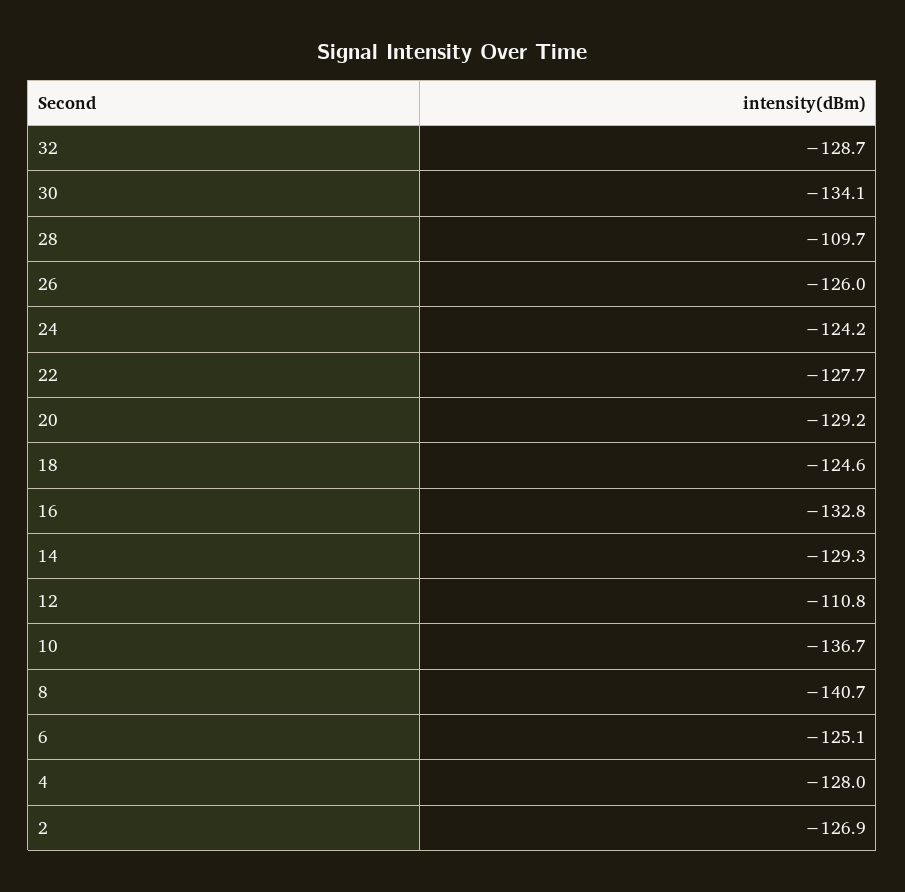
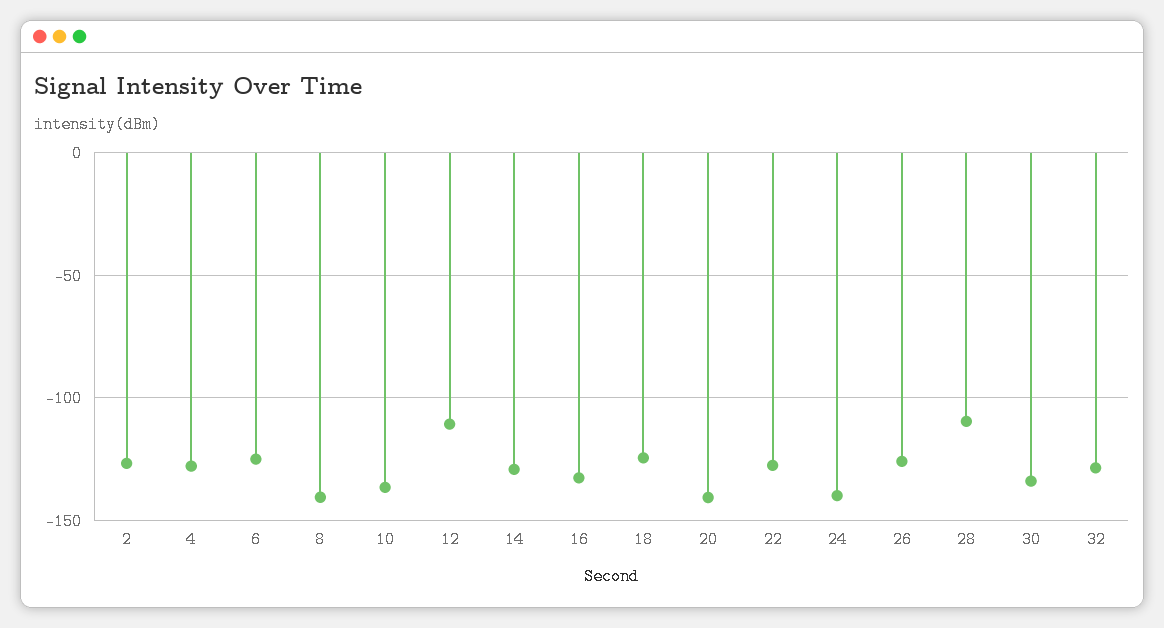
  {
    "32": -128.7,
    "30": -134.1,
    "28": -109.7,
    "26": -126,
-   "24": -124.2,
+   "24": -140,
    "22": -127.7,
-   "20": -129.2,
+   "20": -140,
    "18": -124.6,
    "16": -132.8,
    "14": -129.3,
    "12": -110.8,
    "10": -136.7,
    "8": -140.7,
    "6": -125.1,
    "4": -128,
    "2": -126.9
  }

